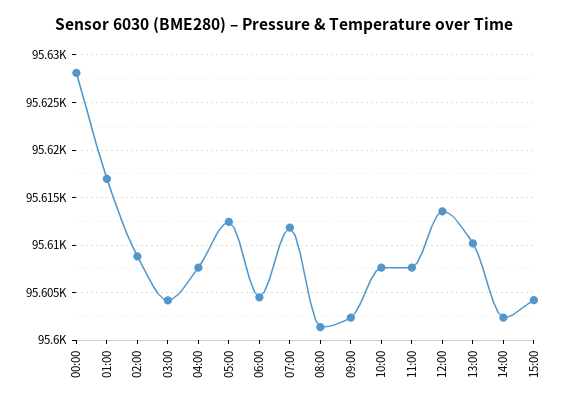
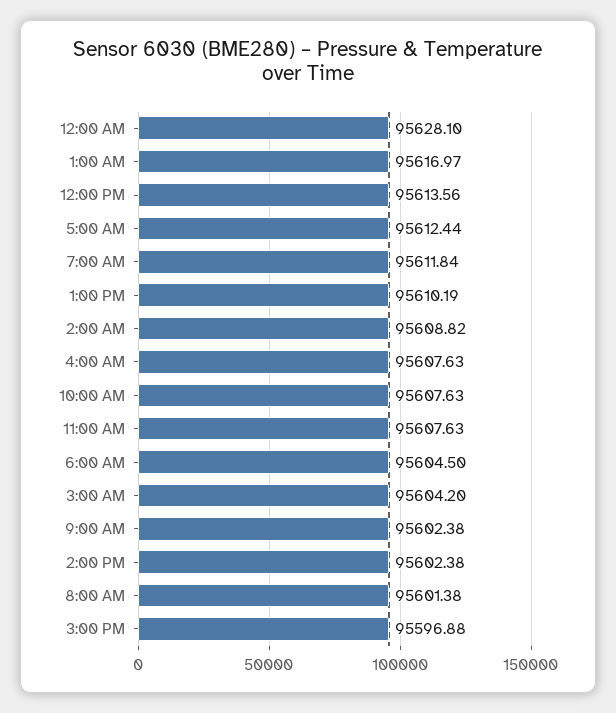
  {
    "00:00": 95628.1,
    "01:00": 95616.97,
    "02:00": 95608.82,
    "03:00": 95604.2,
    "04:00": 95607.63,
    "05:00": 95612.44,
    "06:00": 95604.5,
    "07:00": 95611.84,
    "08:00": 95601.38,
    "09:00": 95602.38,
    "10:00": 95607.63,
    "11:00": 95607.63,
    "12:00": 95613.56,
    "13:00": 95610.19,
    "14:00": 95602.38,
-   "15:00": 95604
+   "15:00": 95596.88
  }

